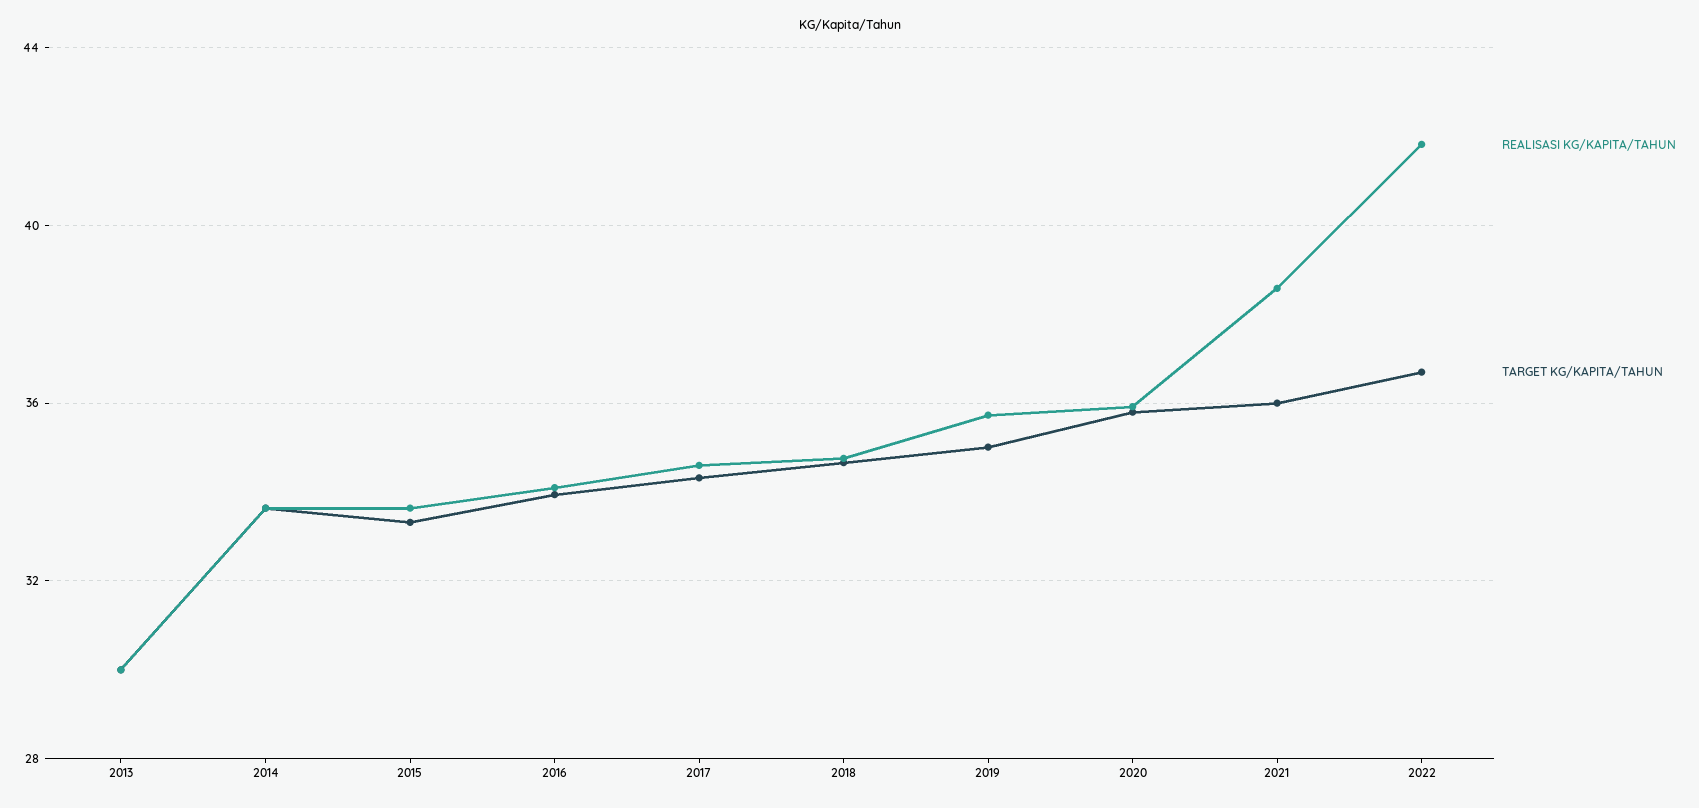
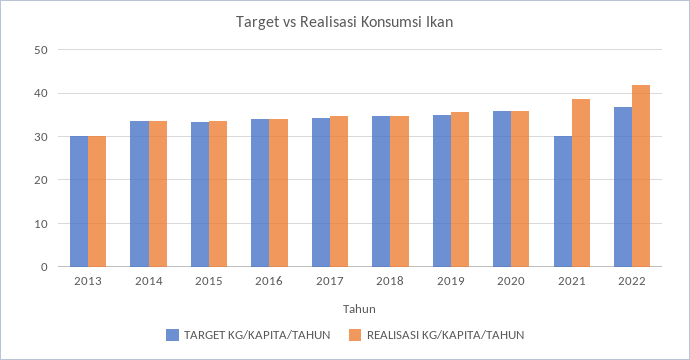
  {
    "REALISASI KG/KAPITA/TAHUN": {
      "2013": 30,
      "2014": 33.5,
      "2015": 33.5,
      "2016": 34,
      "2017": 34.5,
      "2018": 35,
      "2019": 35.5,
      "2020": 36,
      "2021": 38.5,
      "2022": 42
    },
    "TARGET KG/KAPITA/TAHUN": {
      "2013": 30,
      "2014": 33.5,
      "2015": 33.5,
      "2016": 34,
      "2017": 34.5,
      "2018": 34.5,
      "2019": 35,
      "2020": 36,
-     "2021": 36,
+     "2021": 30,
      "2022": 36.5
    }
  }

